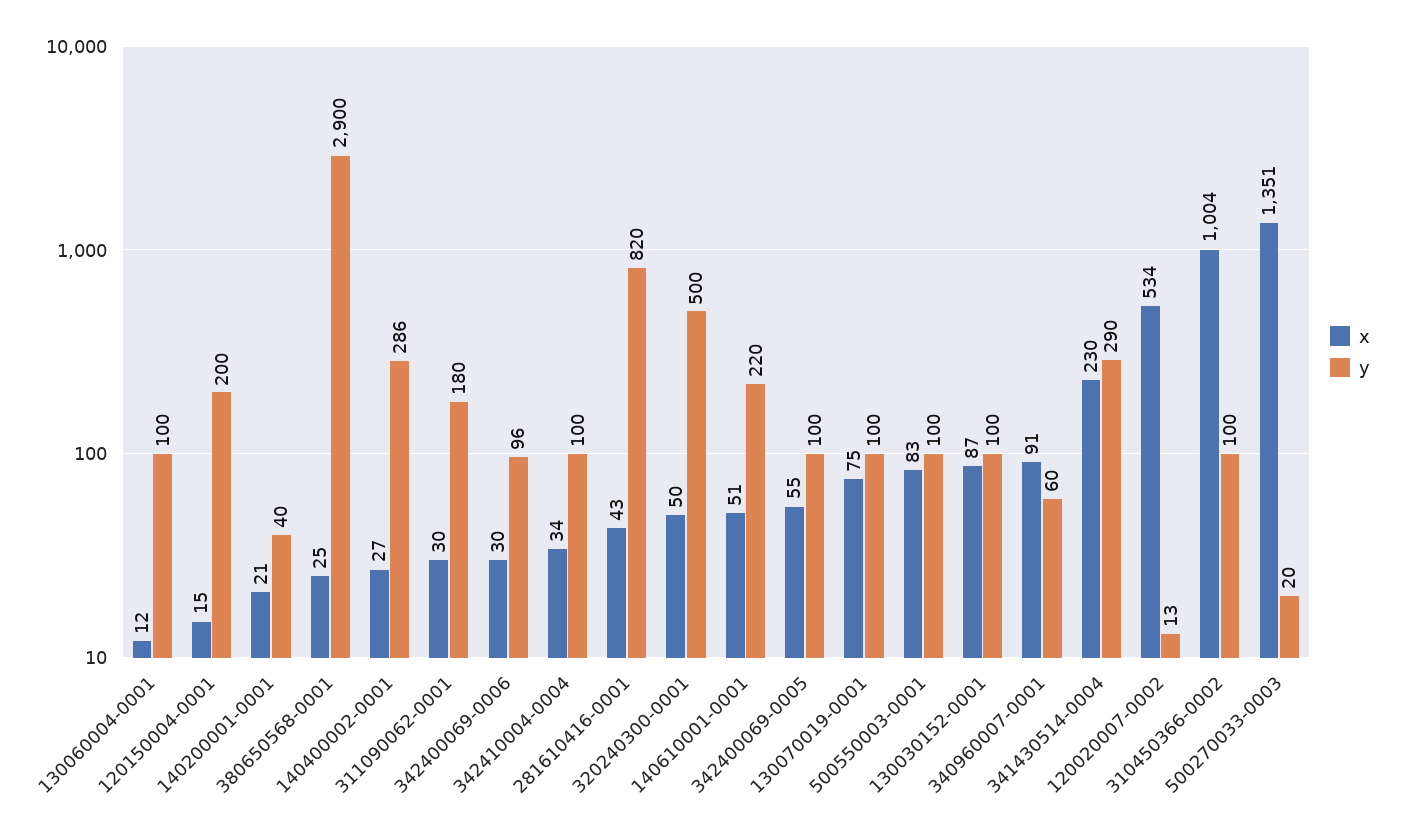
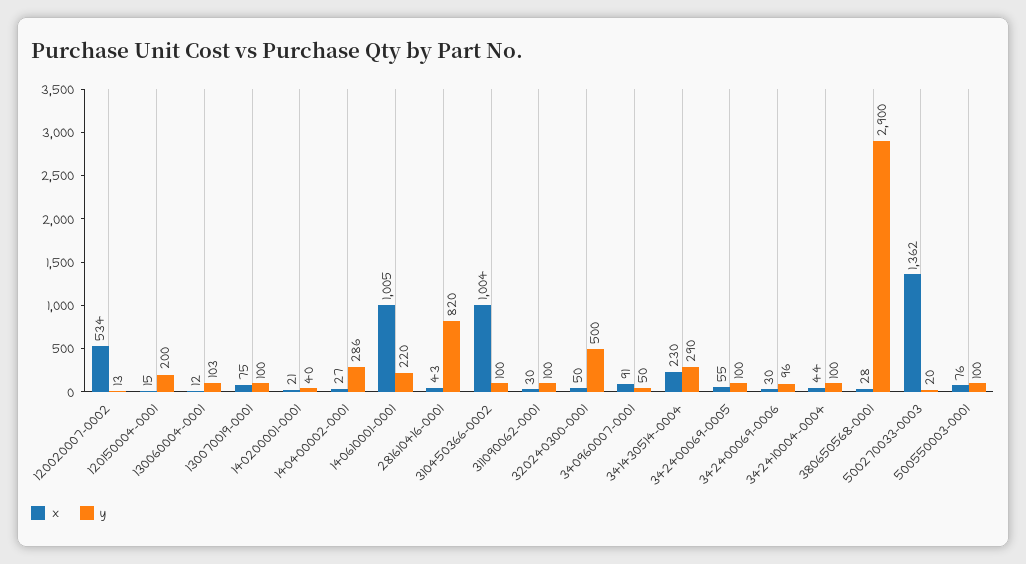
  {
    "x": {
      "130060004-0001": 12,
      "120150004-0001": 15,
      "140200001-0001": 21,
-     "380650568-0001": 25,
+     "380650568-0001": 28,
      "140400002-0001": 27,
      "311090062-0001": 30,
      "342400069-0006": 30,
-     "342410004-0004": 34,
+     "342410004-0004": 44,
      "281610416-0001": 43,
      "320240300-0001": 50,
-     "140610001-0001": 51,
+     "140610001-0001": 1005,
      "342400069-0005": 55,
      "130070019-0001": 75,
-     "500550003-0001": 83,
+     "500550003-0001": 76,
-     "130030152-0001": 87,
      "340960007-0001": 91,
      "341430514-0004": 230,
      "120020007-0002": 534,
      "310450366-0002": 1004,
-     "500270033-0003": 1351
+     "500270033-0003": 1362
    },
    "y": {
-     "130060004-0001": 100,
+     "130060004-0001": 103,
      "120150004-0001": 200,
      "140200001-0001": 40,
      "380650568-0001": 2900,
      "140400002-0001": 286,
-     "311090062-0001": 180,
+     "311090062-0001": 100,
      "342400069-0006": 96,
      "342410004-0004": 100,
      "281610416-0001": 820,
      "320240300-0001": 500,
      "140610001-0001": 220,
      "342400069-0005": 100,
      "130070019-0001": 100,
      "500550003-0001": 100,
-     "130030152-0001": 100,
-     "340960007-0001": 60,
+     "340960007-0001": 50,
      "341430514-0004": 290,
      "120020007-0002": 13,
      "310450366-0002": 100,
      "500270033-0003": 20
    }
  }

